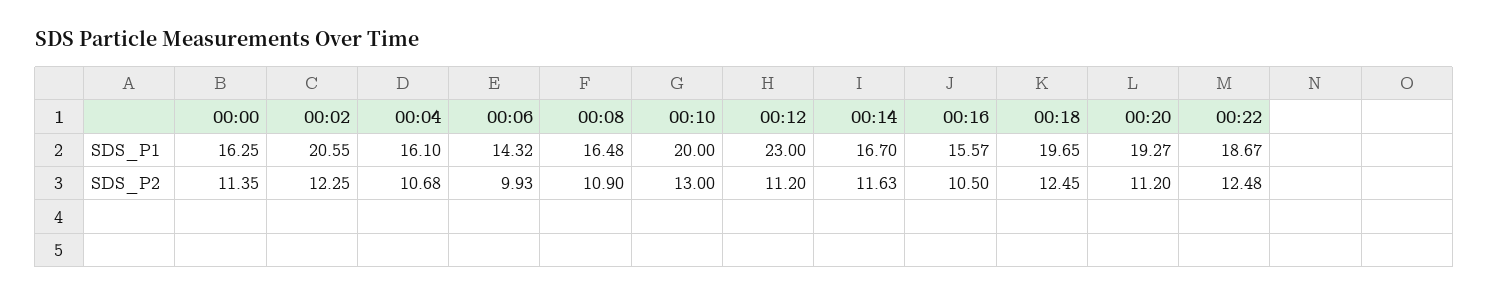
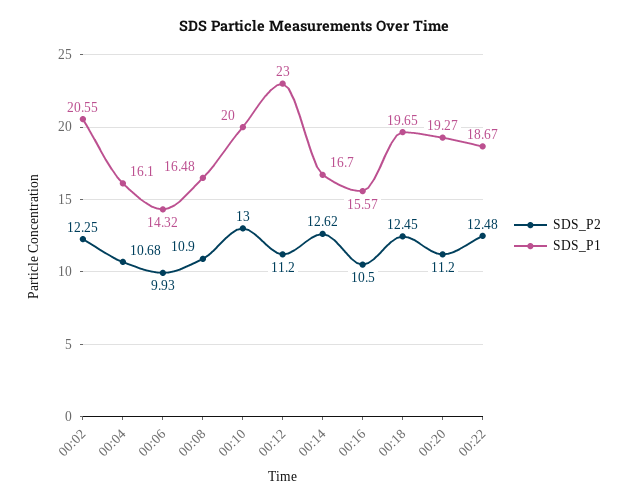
  {
    "SDS_P1": {
-     "00:00": 16.25,
      "00:02": 20.55,
      "00:04": 16.1,
      "00:06": 14.32,
      "00:08": 16.48,
      "00:10": 20,
      "00:12": 23,
      "00:14": 16.7,
      "00:16": 15.57,
      "00:18": 19.65,
      "00:20": 19.27,
      "00:22": 18.67
    },
    "SDS_P2": {
-     "00:00": 11.35,
      "00:02": 12.25,
      "00:04": 10.68,
      "00:06": 9.93,
      "00:08": 10.9,
      "00:10": 13,
      "00:12": 11.2,
-     "00:14": 11.63,
+     "00:14": 12.62,
      "00:16": 10.5,
      "00:18": 12.45,
      "00:20": 11.2,
      "00:22": 12.48
    }
  }

